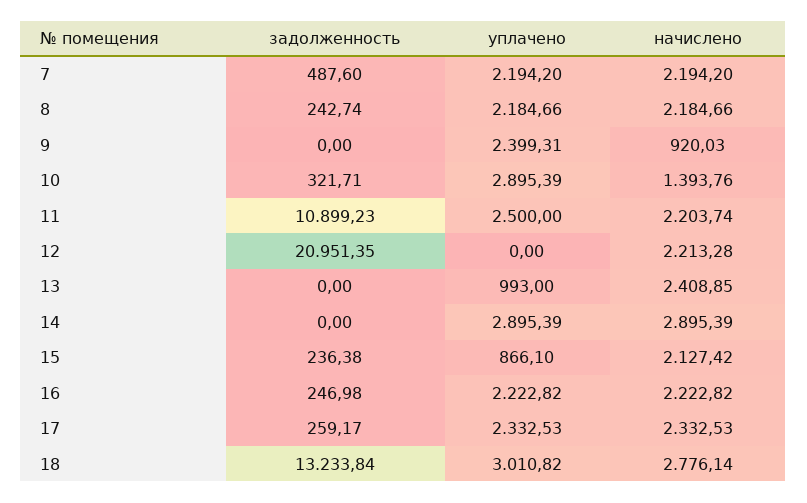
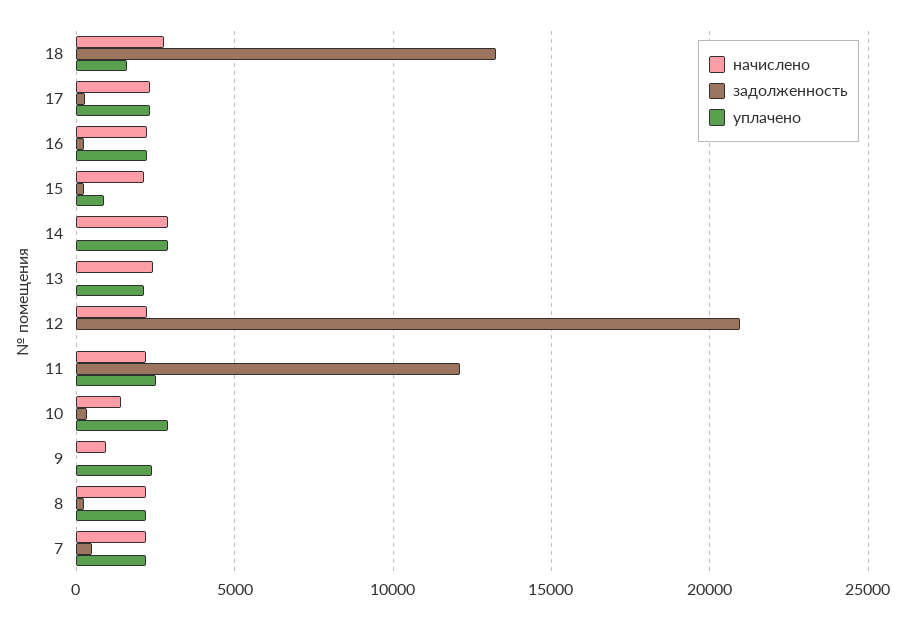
  {
    "задолженность": {
      "7": 487.6,
      "8": 242.74,
      "9": 0,
      "10": 321.71,
-     "11": 10899.23,
+     "11": 12000,
      "12": 20951.35,
      "13": 0,
      "14": 0,
      "15": 236.38,
      "16": 246.98,
      "17": 259.17,
      "18": 13233.84
    },
    "уплачено": {
      "7": 2194.2,
      "8": 2184.66,
      "9": 2399.31,
      "10": 2895.39,
      "11": 2500,
      "12": 0,
-     "13": 993,
+     "13": 2000,
      "14": 2895.39,
      "15": 866.1,
      "16": 2222.82,
      "17": 2332.53,
-     "18": 3010.82
+     "18": 1500
    },
    "начислено": {
      "7": 2194.2,
      "8": 2184.66,
      "9": 920.03,
      "10": 1393.76,
      "11": 2203.74,
      "12": 2213.28,
      "13": 2408.85,
      "14": 2895.39,
      "15": 2127.42,
      "16": 2222.82,
      "17": 2332.53,
      "18": 2776.14
    }
  }

